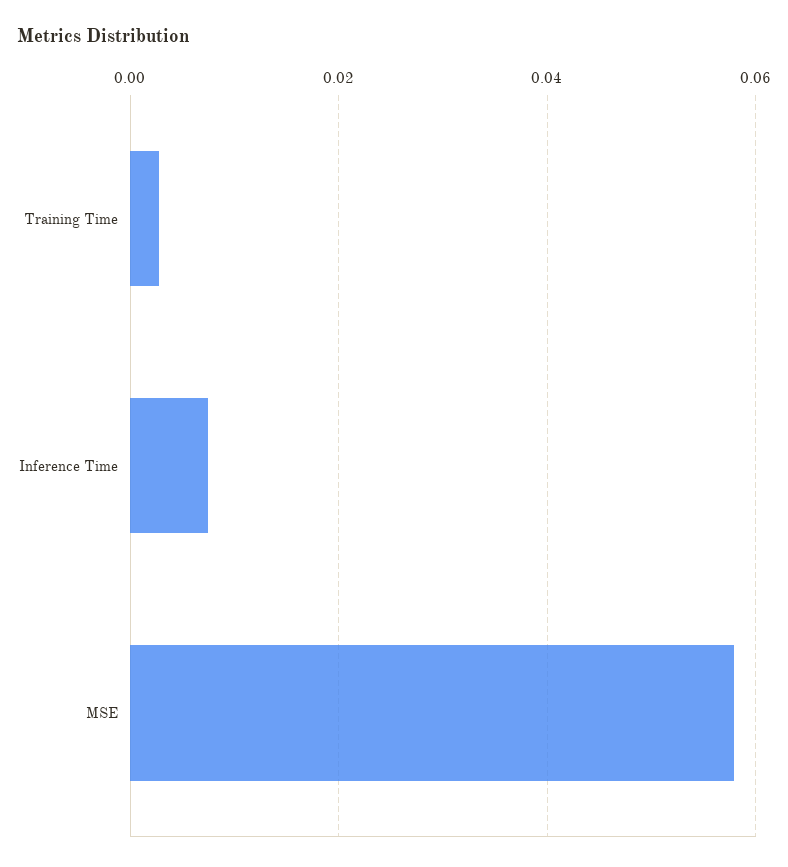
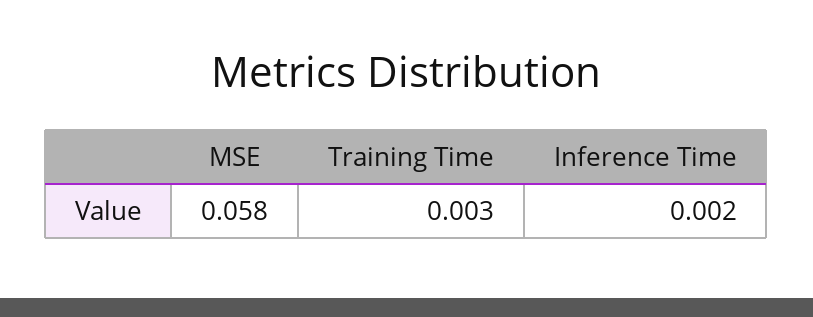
  {
    "Training Time": 0.003,
-   "Inference Time": 0.008,
+   "Inference Time": 0.002,
    "MSE": 0.058
  }

